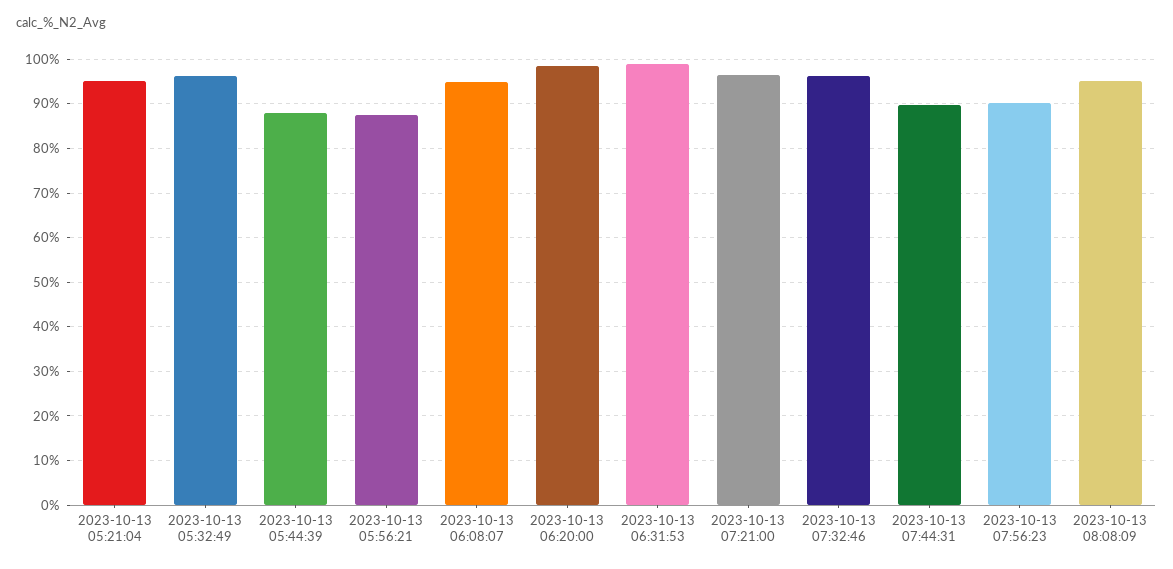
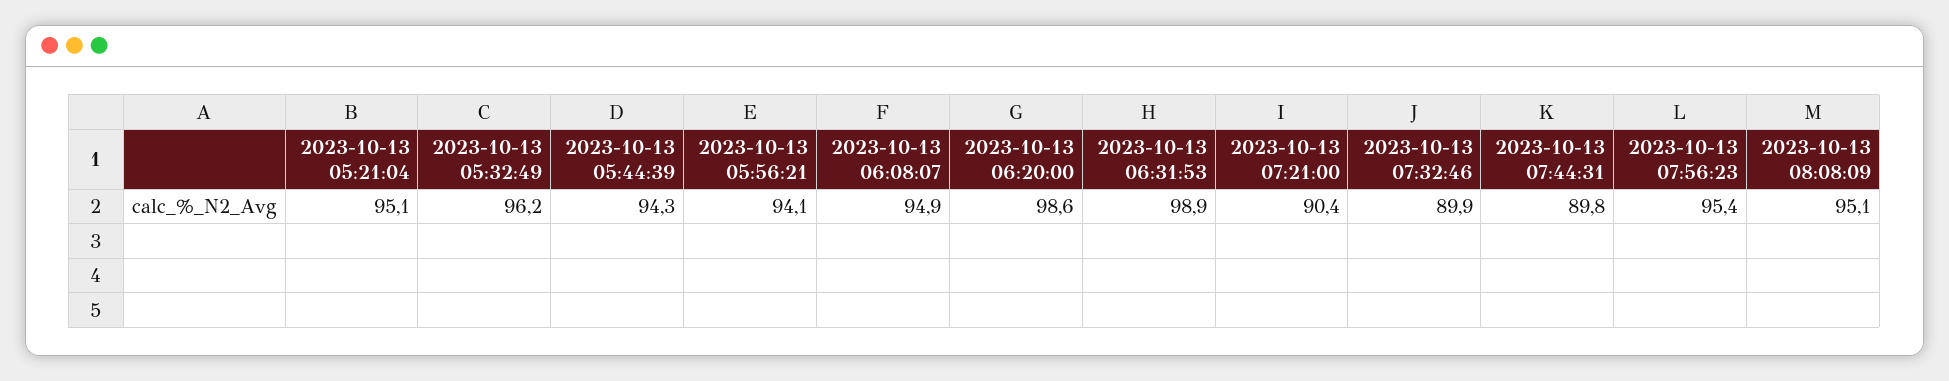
  {
    "2023-10-13 05:21:04": 95.1,
    "2023-10-13 05:32:49": 96.2,
-   "2023-10-13 05:44:39": 88,
+   "2023-10-13 05:44:39": 94.3,
-   "2023-10-13 05:56:21": 88,
+   "2023-10-13 05:56:21": 94.1,
    "2023-10-13 06:08:07": 94.9,
    "2023-10-13 06:20:00": 98.6,
    "2023-10-13 06:31:53": 98.9,
-   "2023-10-13 07:21:00": 96,
+   "2023-10-13 07:21:00": 90.4,
-   "2023-10-13 07:32:46": 96,
+   "2023-10-13 07:32:46": 89.9,
    "2023-10-13 07:44:31": 89.8,
-   "2023-10-13 07:56:23": 90,
+   "2023-10-13 07:56:23": 95.4,
    "2023-10-13 08:08:09": 95.1
  }

